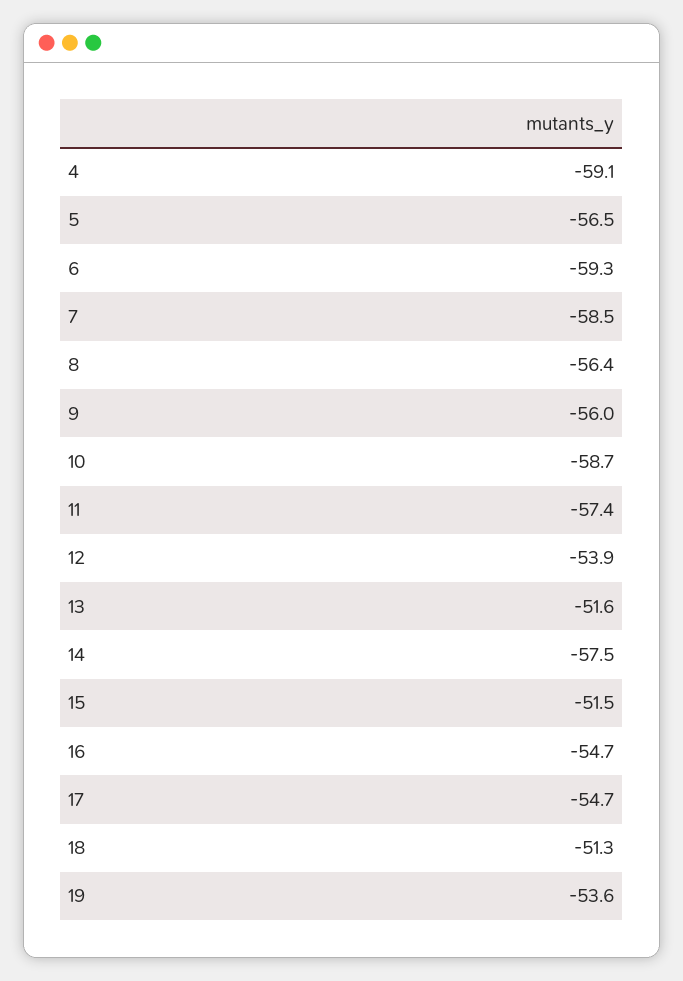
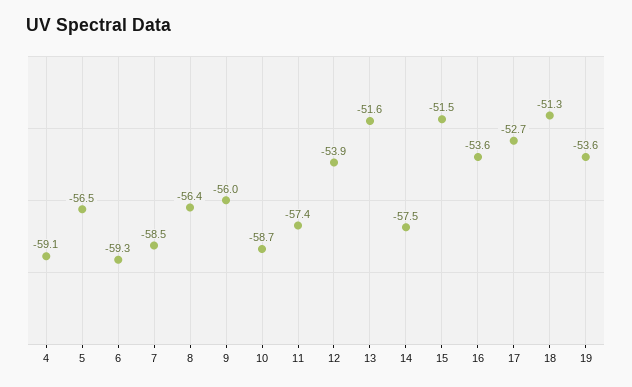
  {
    "4": -59.1,
    "5": -56.5,
    "6": -59.3,
    "7": -58.5,
    "8": -56.4,
    "9": -56,
    "10": -58.7,
    "11": -57.4,
    "12": -53.9,
    "13": -51.6,
    "14": -57.5,
    "15": -51.5,
-   "16": -54.7,
+   "16": -53.6,
-   "17": -54.7,
+   "17": -52.7,
    "18": -51.3,
    "19": -53.6
  }

